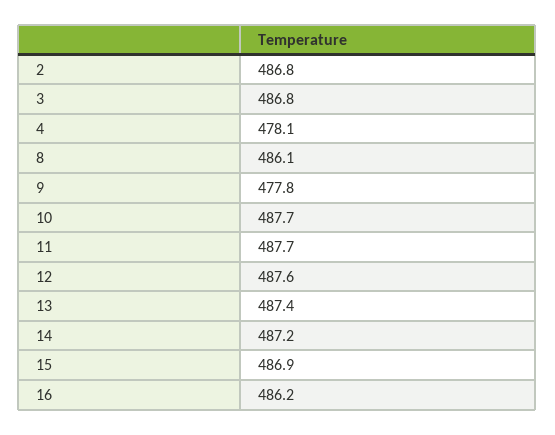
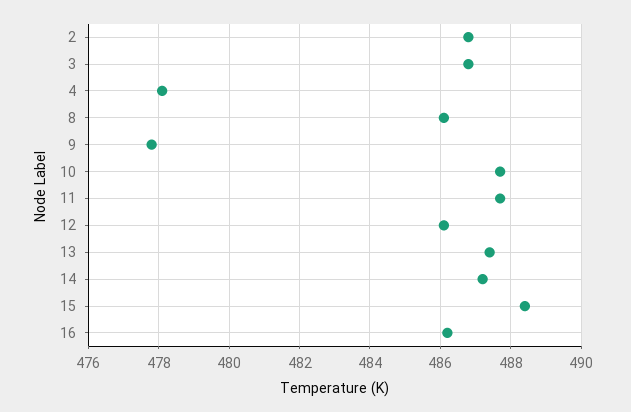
  {
    "2": 486.8,
    "3": 486.8,
    "4": 478.1,
    "8": 486.1,
    "9": 477.8,
    "10": 487.7,
    "11": 487.7,
-   "12": 487.6,
+   "12": 486,
    "13": 487.4,
    "14": 487.2,
-   "15": 486.9,
+   "15": 488.5,
    "16": 486.2
  }

